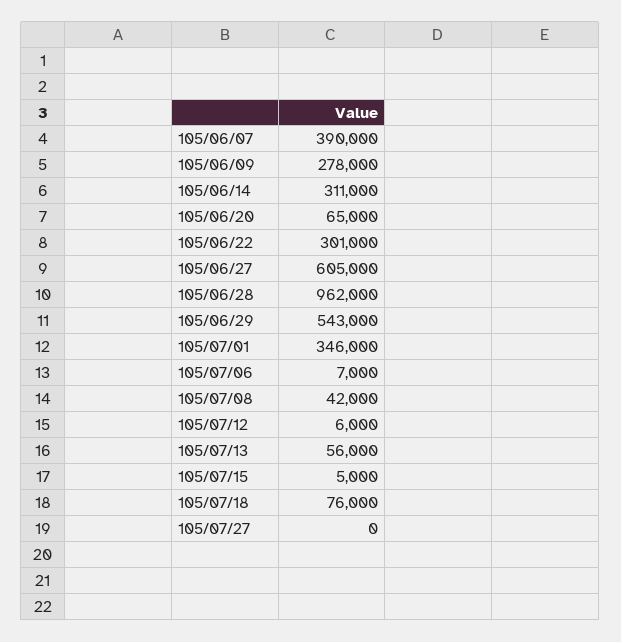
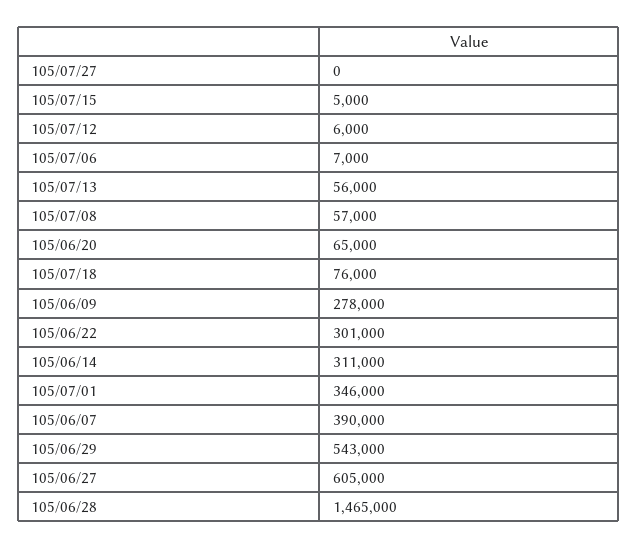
  {
    "105/06/07": 390000,
    "105/06/09": 278000,
    "105/06/14": 311000,
    "105/06/20": 65000,
    "105/06/22": 301000,
    "105/06/27": 605000,
-   "105/06/28": 962000,
+   "105/06/28": 1465000,
    "105/06/29": 543000,
    "105/07/01": 346000,
    "105/07/06": 7000,
-   "105/07/08": 42000,
+   "105/07/08": 57000,
    "105/07/12": 6000,
    "105/07/13": 56000,
    "105/07/15": 5000,
    "105/07/18": 76000,
    "105/07/27": 0
  }

